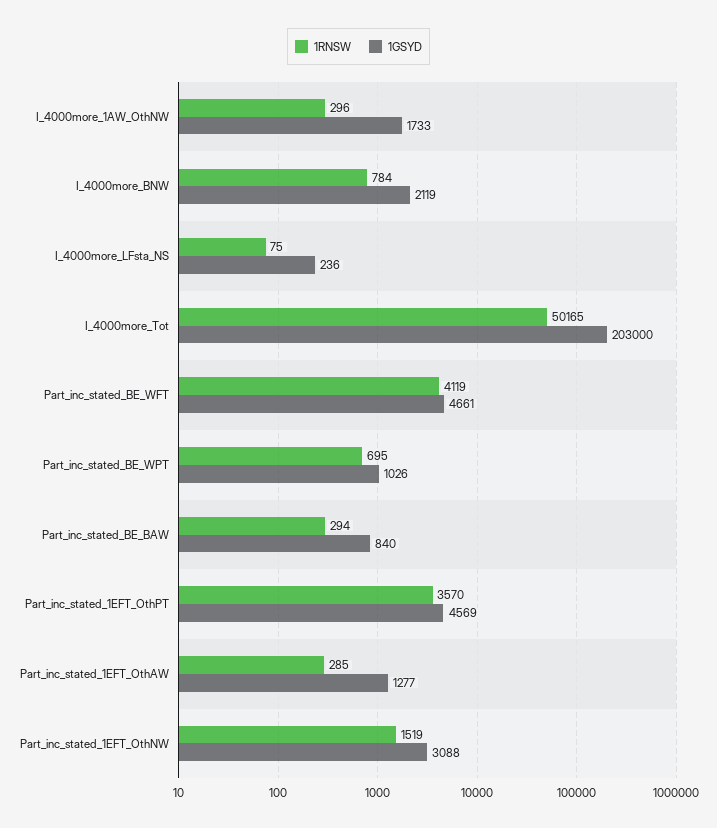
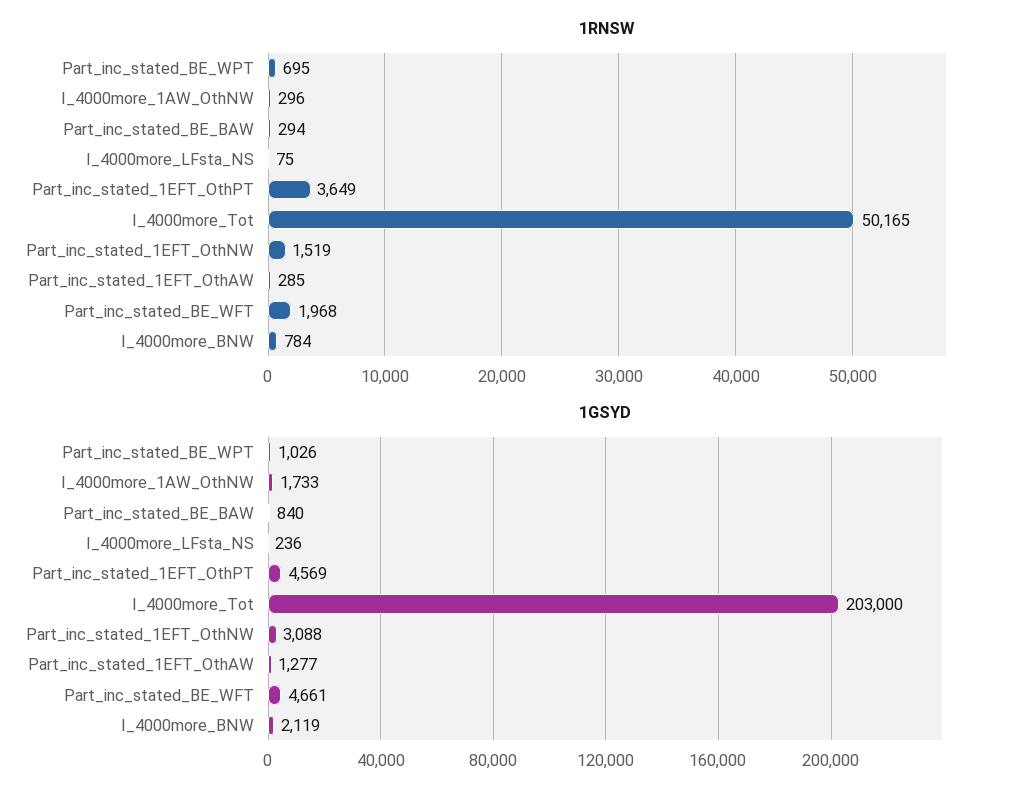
  {
    "1RNSW": {
      "I_4000more_1AW_OthNW": 296,
      "I_4000more_BNW": 784,
      "I_4000more_LFsta_NS": 75,
      "I_4000more_Tot": 50165,
-     "Part_inc_stated_BE_WFT": 4119,
+     "Part_inc_stated_BE_WFT": 1968,
      "Part_inc_stated_BE_WPT": 695,
      "Part_inc_stated_BE_BAW": 294,
-     "Part_inc_stated_1EFT_OthPT": 3570,
+     "Part_inc_stated_1EFT_OthPT": 3649,
      "Part_inc_stated_1EFT_OthAW": 285,
      "Part_inc_stated_1EFT_OthNW": 1519
    },
    "1GSYD": {
      "I_4000more_1AW_OthNW": 1733,
      "I_4000more_BNW": 2119,
      "I_4000more_LFsta_NS": 236,
      "I_4000more_Tot": 203000,
      "Part_inc_stated_BE_WFT": 4661,
      "Part_inc_stated_BE_WPT": 1026,
      "Part_inc_stated_BE_BAW": 840,
      "Part_inc_stated_1EFT_OthPT": 4569,
      "Part_inc_stated_1EFT_OthAW": 1277,
      "Part_inc_stated_1EFT_OthNW": 3088
    }
  }

